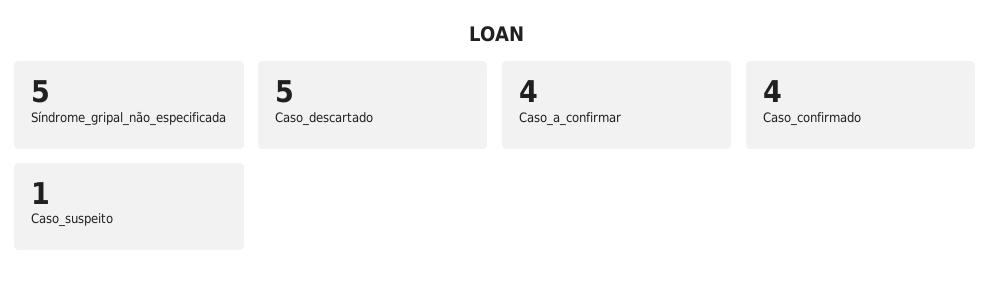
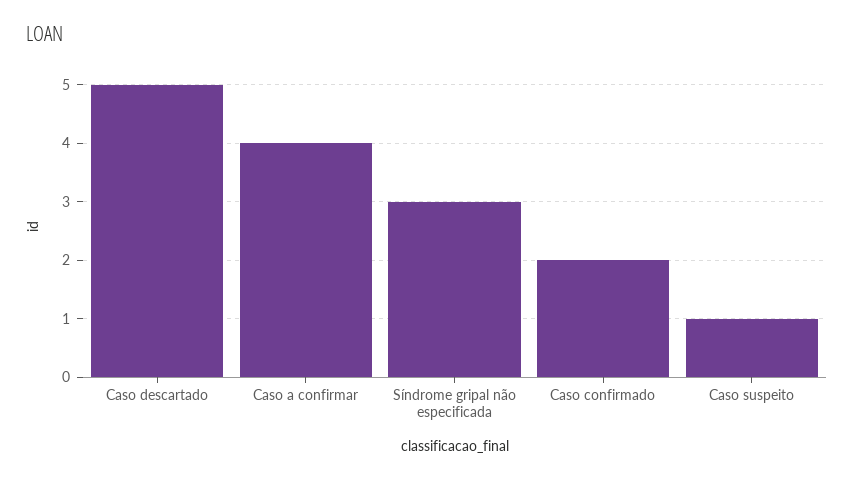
  {
-   "Síndrome_gripal_não_especificada": 5,
+   "Síndrome_gripal_não_especificada": 3,
    "Caso_descartado": 5,
    "Caso_a_confirmar": 4,
-   "Caso_confirmado": 4,
+   "Caso_confirmado": 2,
    "Caso_suspeito": 1
  }

